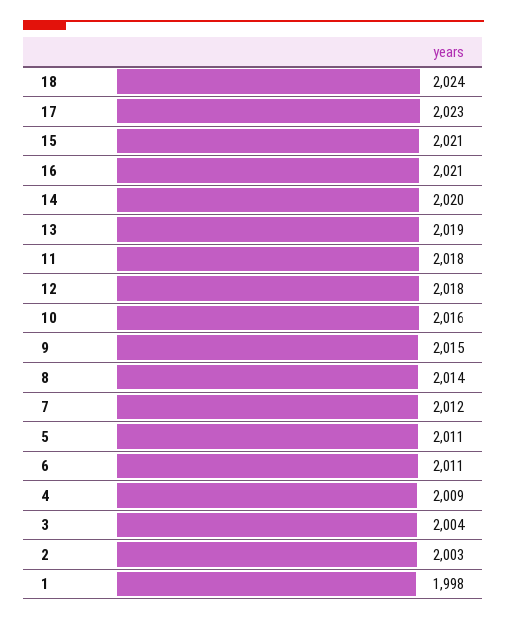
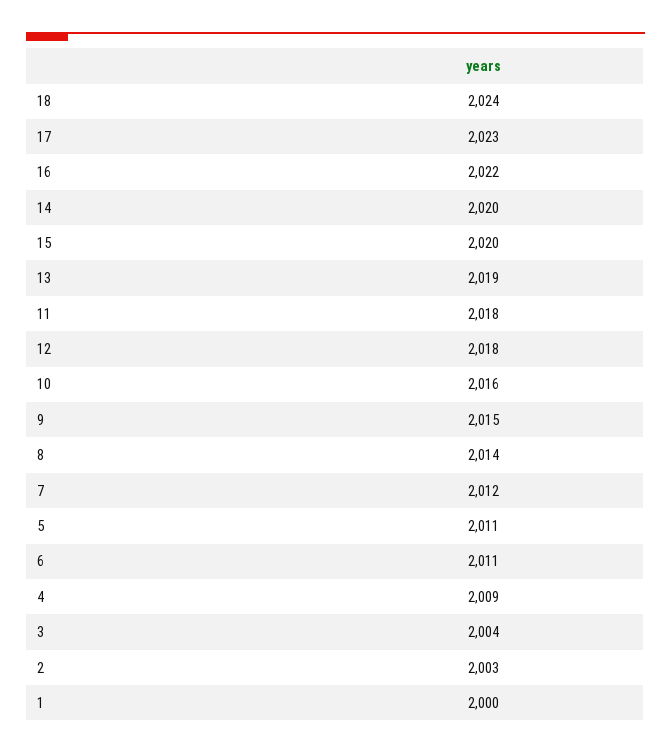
  {
    "18": 2024,
    "17": 2023,
-   "15": 2021,
+   "15": 2020,
-   "16": 2021,
+   "16": 2022,
    "14": 2020,
    "13": 2019,
    "11": 2018,
    "12": 2018,
    "10": 2016,
    "9": 2015,
    "8": 2014,
    "7": 2012,
    "5": 2011,
    "6": 2011,
    "4": 2009,
    "3": 2004,
    "2": 2003,
-   "1": 1998
+   "1": 2000
  }

